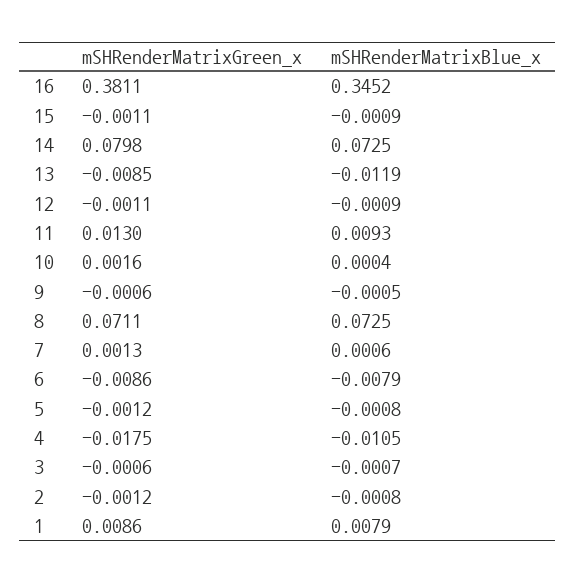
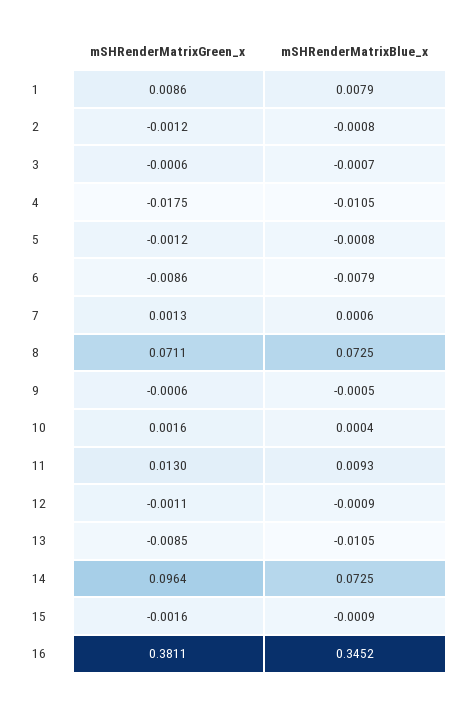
  {
    "mSHRenderMatrixGreen_x": {
      "16": 0.3811,
-     "15": -0.0011,
+     "15": -0.0016,
-     "14": 0.0798,
+     "14": 0.0964,
      "13": -0.0085,
      "12": -0.0011,
      "11": 0.013,
      "10": 0.0016,
      "9": -0.0006,
      "8": 0.0711,
      "7": 0.0013,
      "6": -0.0086,
      "5": -0.0012,
      "4": -0.0175,
      "3": -0.0006,
      "2": -0.0012,
      "1": 0.0086
    },
    "mSHRenderMatrixBlue_x": {
      "16": 0.3452,
      "15": -0.0009,
      "14": 0.0725,
-     "13": -0.0119,
+     "13": -0.0105,
      "12": -0.0009,
      "11": 0.0093,
      "10": 0.0004,
      "9": -0.0005,
      "8": 0.0725,
      "7": 0.0006,
      "6": -0.0079,
      "5": -0.0008,
      "4": -0.0105,
      "3": -0.0007,
      "2": -0.0008,
      "1": 0.0079
    }
  }

